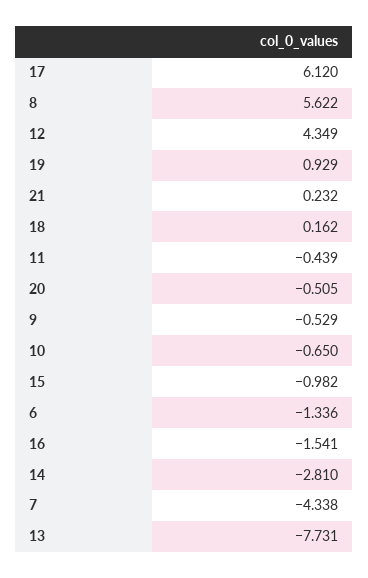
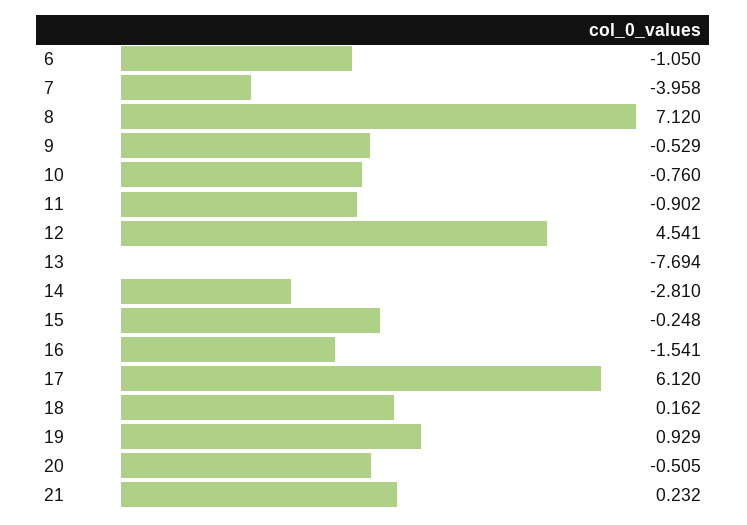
  {
    "17": 6.12,
-   "8": 5.622,
+   "8": 7.12,
-   "12": 4.349,
+   "12": 4.541,
    "19": 0.929,
    "21": 0.232,
    "18": 0.162,
-   "11": -0.439,
+   "11": -0.902,
    "20": -0.505,
    "9": -0.529,
-   "10": -0.65,
+   "10": -0.76,
-   "15": -0.982,
+   "15": -0.248,
-   "6": -1.336,
+   "6": -1.05,
    "16": -1.541,
    "14": -2.81,
-   "7": -4.338,
+   "7": -3.958,
-   "13": -7.731
+   "13": -7.694
  }

